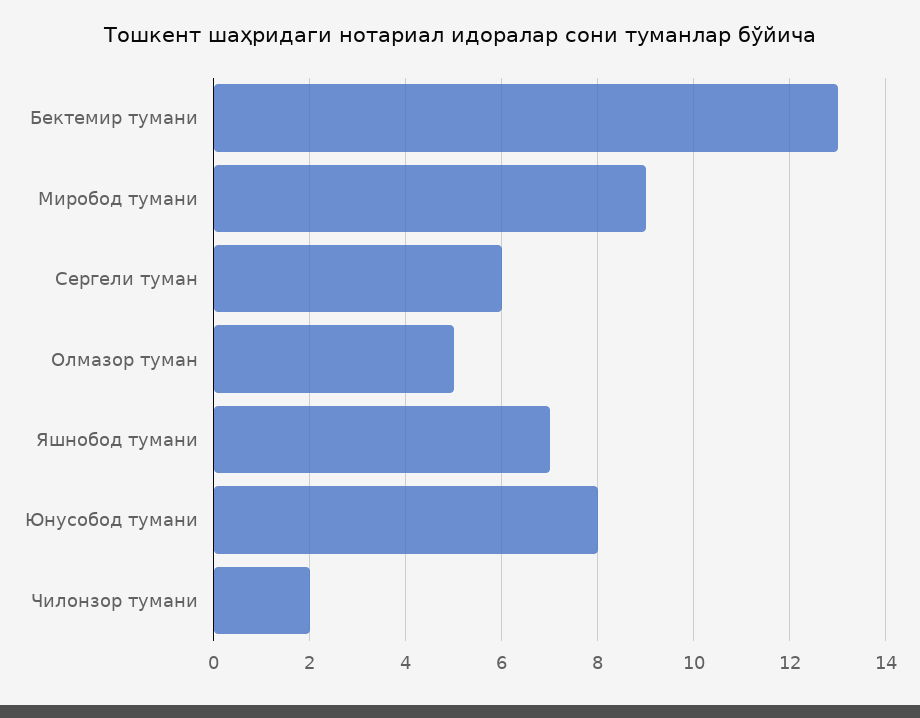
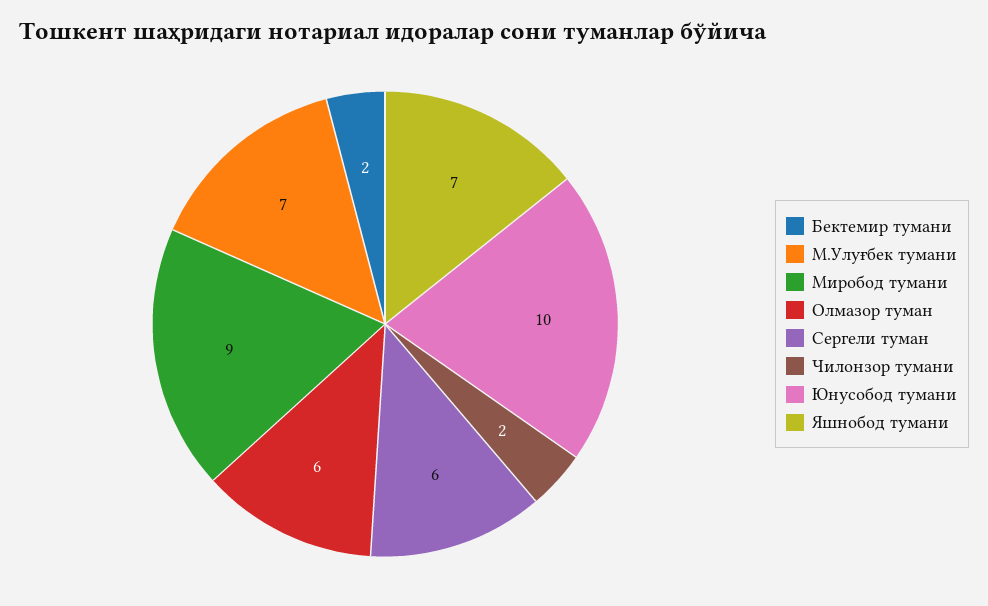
  {
-   "Бектемир тумани": 13,
+   "Бектемир тумани": 2,
    "Миробод тумани": 9,
    "Сергели туман": 6,
-   "Олмазор туман": 5,
+   "Олмазор туман": 6,
    "Яшнобод тумани": 7,
-   "Юнусобод тумани": 8,
+   "Юнусобод тумани": 10,
-   "Чилонзор тумани": 2
+   "Чилонзор тумани": 2,
+   "М.Улуғбек тумани": 7
  }

